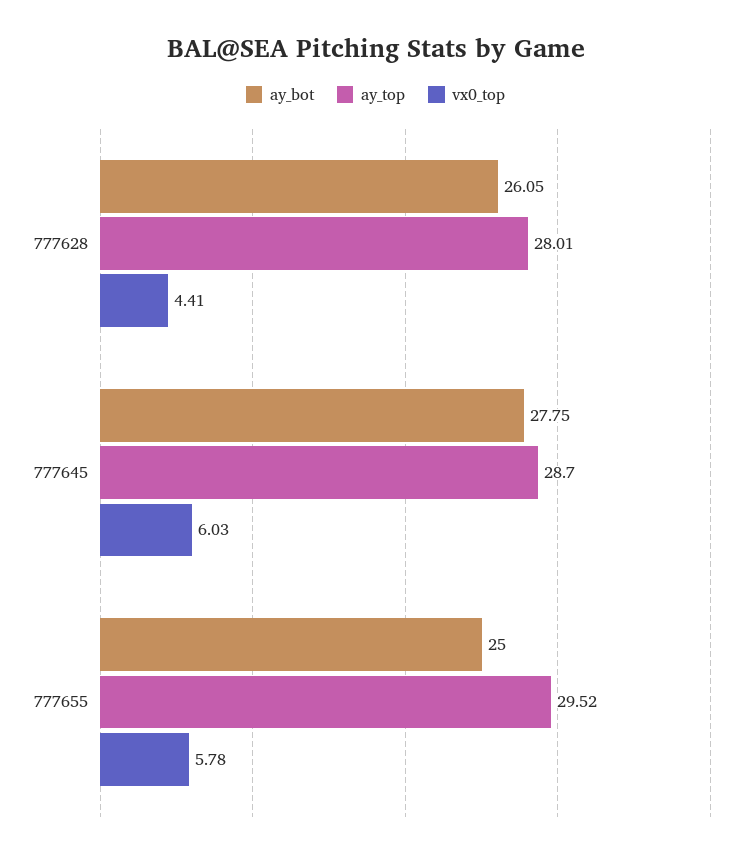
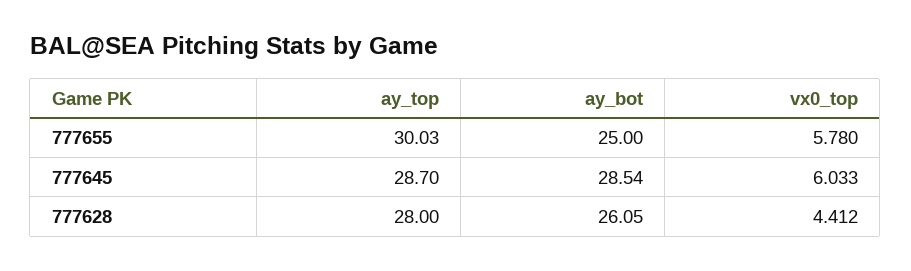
  {
    "ay_bot": {
      "777628": 26.05,
-     "777645": 27.75,
+     "777645": 28.54,
      "777655": 25
    },
    "ay_top": {
-     "777628": 28.01,
+     "777628": 28,
      "777645": 28.7,
-     "777655": 29.52
+     "777655": 30.03
    },
    "vx0_top": {
      "777628": 4.412,
      "777645": 6.033,
      "777655": 5.78
    }
  }

